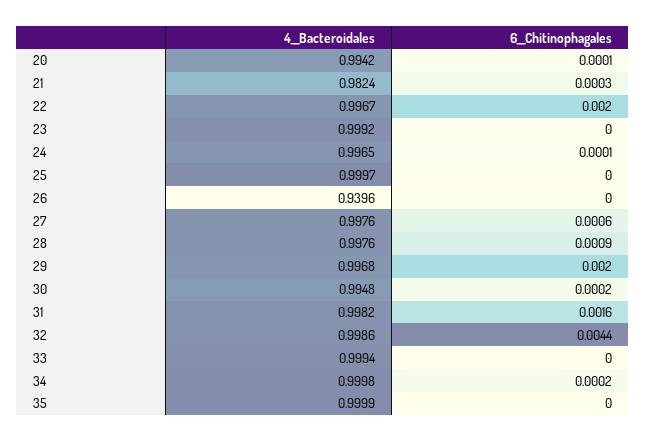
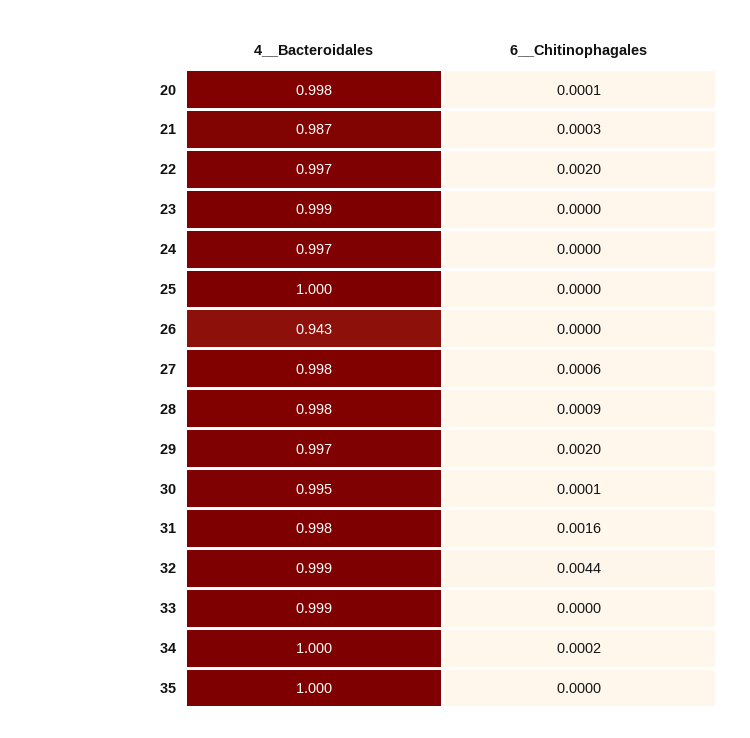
  {
    "4__Bacteroidales": {
-     "20": 0.9942,
+     "20": 0.998,
-     "21": 0.9824,
+     "21": 0.987,
      "22": 0.9967,
      "23": 0.9992,
      "24": 0.9965,
      "25": 0.9997,
-     "26": 0.9396,
+     "26": 0.943,
      "27": 0.9976,
      "28": 0.9976,
      "29": 0.9968,
      "30": 0.9948,
      "31": 0.9982,
      "32": 0.9986,
      "33": 0.9994,
      "34": 0.9998,
      "35": 0.9999
    },
    "6__Chitinophagales": {
      "20": 0.0001,
      "21": 0.0003,
      "22": 0.002,
      "23": 0,
-     "24": 0.0001,
+     "24": 0,
      "25": 0,
      "26": 0,
      "27": 0.0006,
      "28": 0.0009,
      "29": 0.002,
-     "30": 0.0002,
+     "30": 0.0001,
      "31": 0.0016,
      "32": 0.0044,
      "33": 0,
      "34": 0.0002,
      "35": 0
    }
  }

